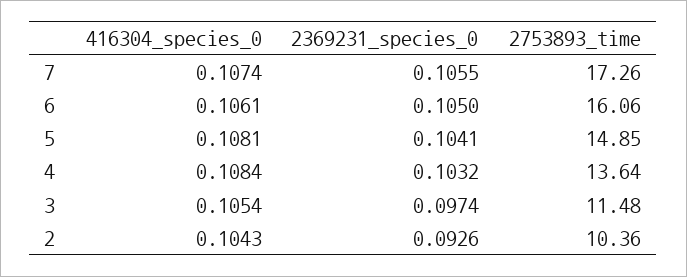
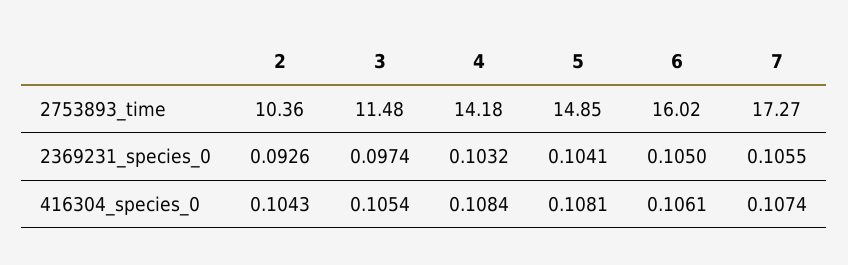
  {
    "416304_species_0": {
      "7": 0.1074,
      "6": 0.1061,
      "5": 0.1081,
      "4": 0.1084,
      "3": 0.1054,
      "2": 0.1043
    },
    "2369231_species_0": {
      "7": 0.1055,
      "6": 0.105,
      "5": 0.1041,
      "4": 0.1032,
      "3": 0.0974,
      "2": 0.0926
    },
    "2753893_time": {
-     "7": 17.26,
+     "7": 17.27,
-     "6": 16.06,
+     "6": 16.02,
      "5": 14.85,
-     "4": 13.64,
+     "4": 14.18,
      "3": 11.48,
      "2": 10.36
    }
  }

